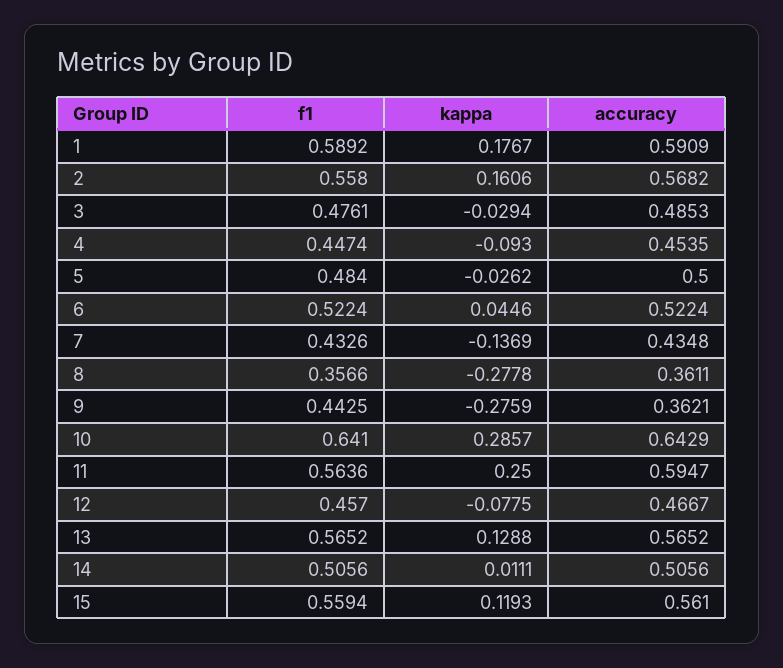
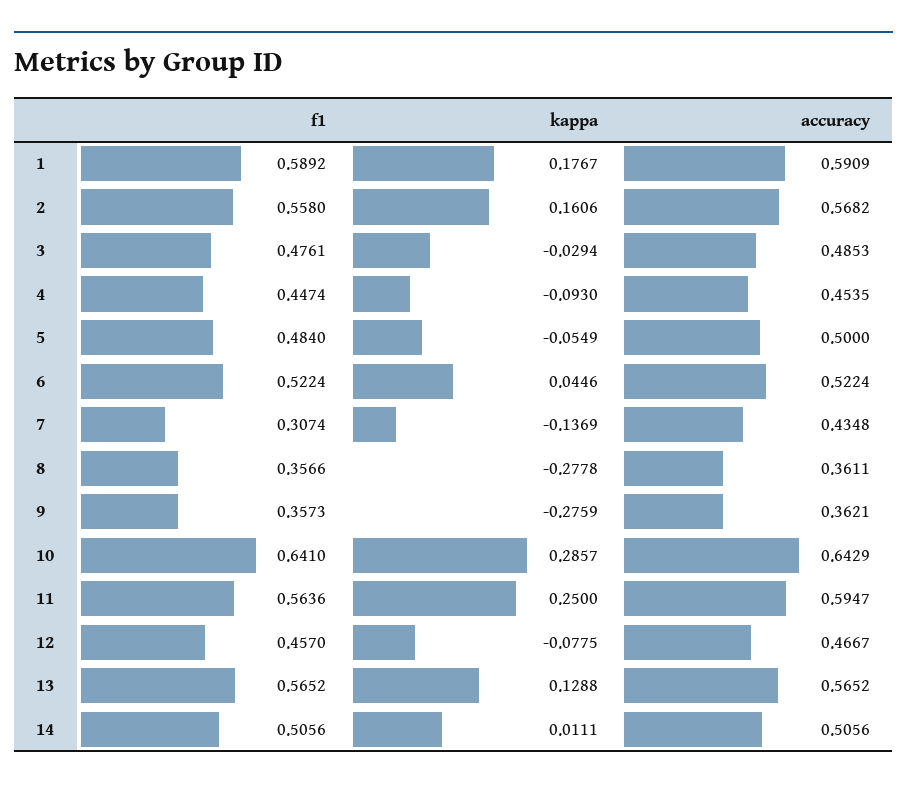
  {
    "f1": {
      "1": 0.5892,
      "2": 0.558,
      "3": 0.4761,
      "4": 0.4474,
      "5": 0.484,
      "6": 0.5224,
-     "7": 0.4326,
+     "7": 0.3074,
      "8": 0.3566,
-     "9": 0.4425,
+     "9": 0.3573,
      "10": 0.641,
      "11": 0.5636,
      "12": 0.457,
      "13": 0.5652,
-     "14": 0.5056,
+     "14": 0.5056
-     "15": 0.5594
    },
    "kappa": {
      "1": 0.1767,
      "2": 0.1606,
      "3": -0.0294,
      "4": -0.093,
-     "5": -0.0262,
+     "5": -0.0549,
      "6": 0.0446,
      "7": -0.1369,
      "8": -0.2778,
      "9": -0.2759,
      "10": 0.2857,
      "11": 0.25,
      "12": -0.0775,
      "13": 0.1288,
-     "14": 0.0111,
+     "14": 0.0111
-     "15": 0.1193
    },
    "accuracy": {
      "1": 0.5909,
      "2": 0.5682,
      "3": 0.4853,
      "4": 0.4535,
      "5": 0.5,
      "6": 0.5224,
      "7": 0.4348,
      "8": 0.3611,
      "9": 0.3621,
      "10": 0.6429,
      "11": 0.5947,
      "12": 0.4667,
      "13": 0.5652,
-     "14": 0.5056,
+     "14": 0.5056
-     "15": 0.561
    }
  }

